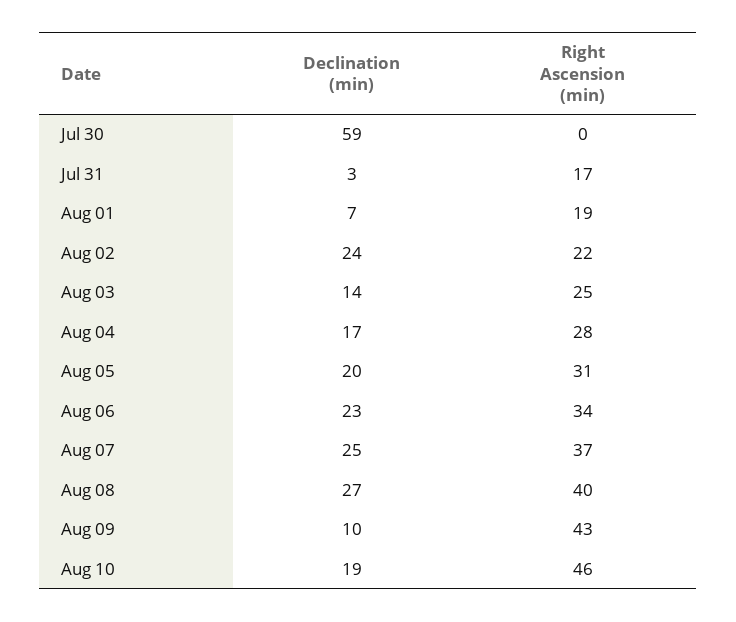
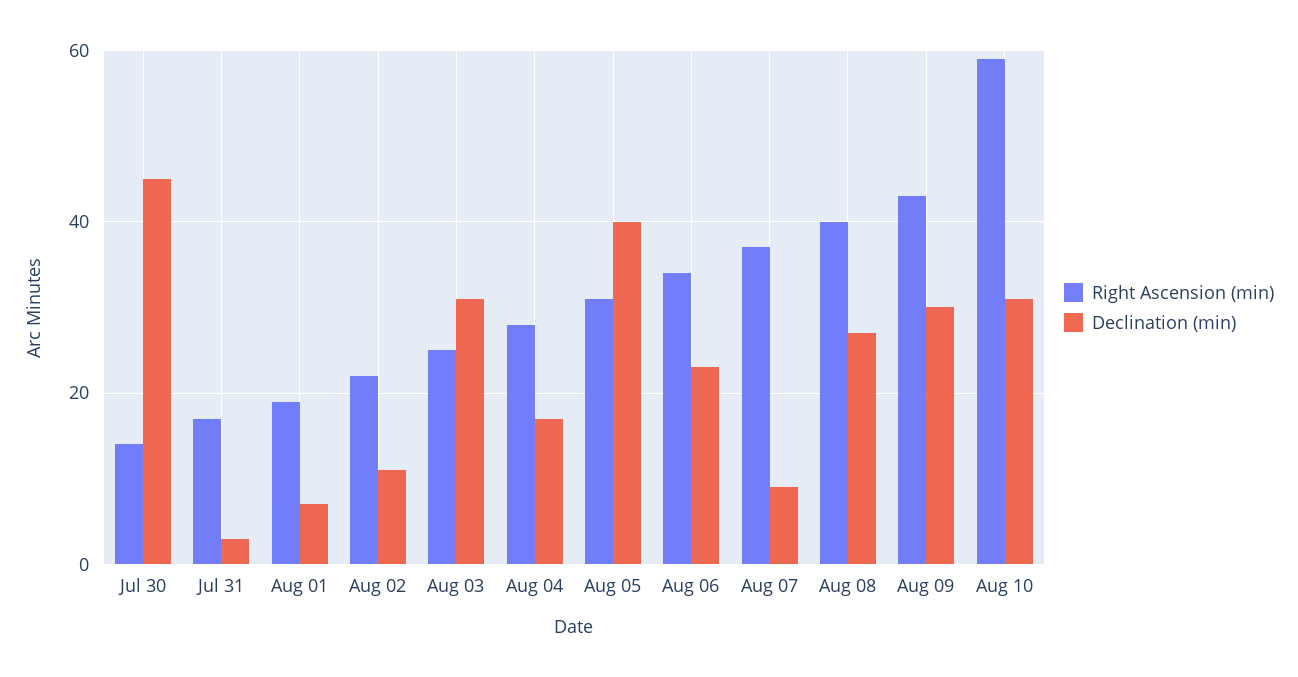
  {
    "Declination (min)": {
-     "Jul 30": 59,
+     "Jul 30": 45,
      "Jul 31": 3,
      "Aug 01": 7,
-     "Aug 02": 24,
+     "Aug 02": 10,
-     "Aug 03": 14,
+     "Aug 03": 30,
      "Aug 04": 17,
-     "Aug 05": 20,
+     "Aug 05": 40,
      "Aug 06": 23,
-     "Aug 07": 25,
+     "Aug 07": 10,
      "Aug 08": 27,
-     "Aug 09": 10,
+     "Aug 09": 30,
-     "Aug 10": 19
+     "Aug 10": 30
    },
    "Right Ascension (min)": {
-     "Jul 30": 0,
+     "Jul 30": 15,
      "Jul 31": 17,
      "Aug 01": 19,
      "Aug 02": 22,
      "Aug 03": 25,
      "Aug 04": 28,
      "Aug 05": 31,
      "Aug 06": 34,
      "Aug 07": 37,
      "Aug 08": 40,
      "Aug 09": 43,
-     "Aug 10": 46
+     "Aug 10": 60
    }
  }

